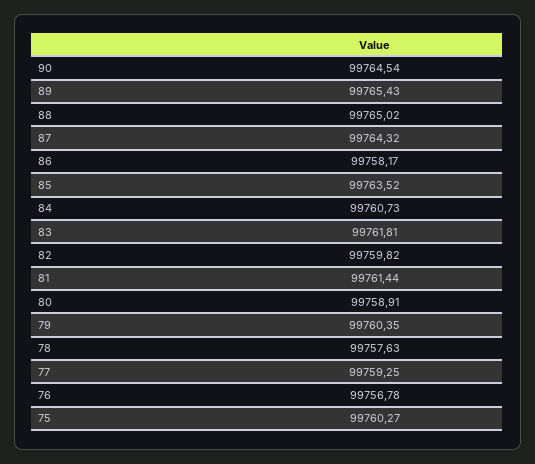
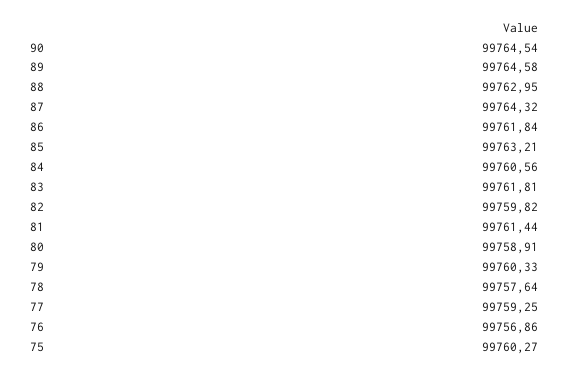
  {
    "90": 99764.54,
-   "89": 99765.43,
+   "89": 99764.58,
-   "88": 99765.02,
+   "88": 99762.95,
    "87": 99764.32,
-   "86": 99758.17,
+   "86": 99761.84,
-   "85": 99763.52,
+   "85": 99763.21,
-   "84": 99760.73,
+   "84": 99760.56,
    "83": 99761.81,
    "82": 99759.82,
    "81": 99761.44,
    "80": 99758.91,
-   "79": 99760.35,
+   "79": 99760.33,
-   "78": 99757.63,
+   "78": 99757.64,
    "77": 99759.25,
-   "76": 99756.78,
+   "76": 99756.86,
    "75": 99760.27
  }

